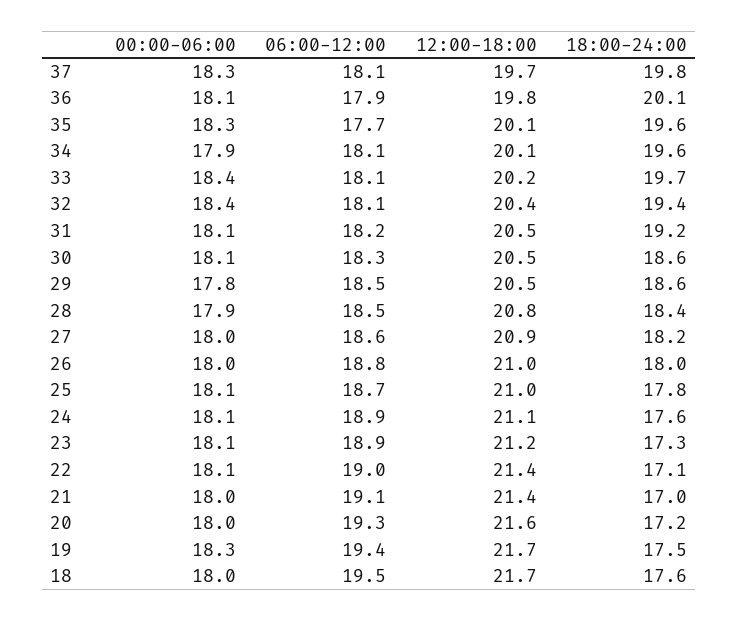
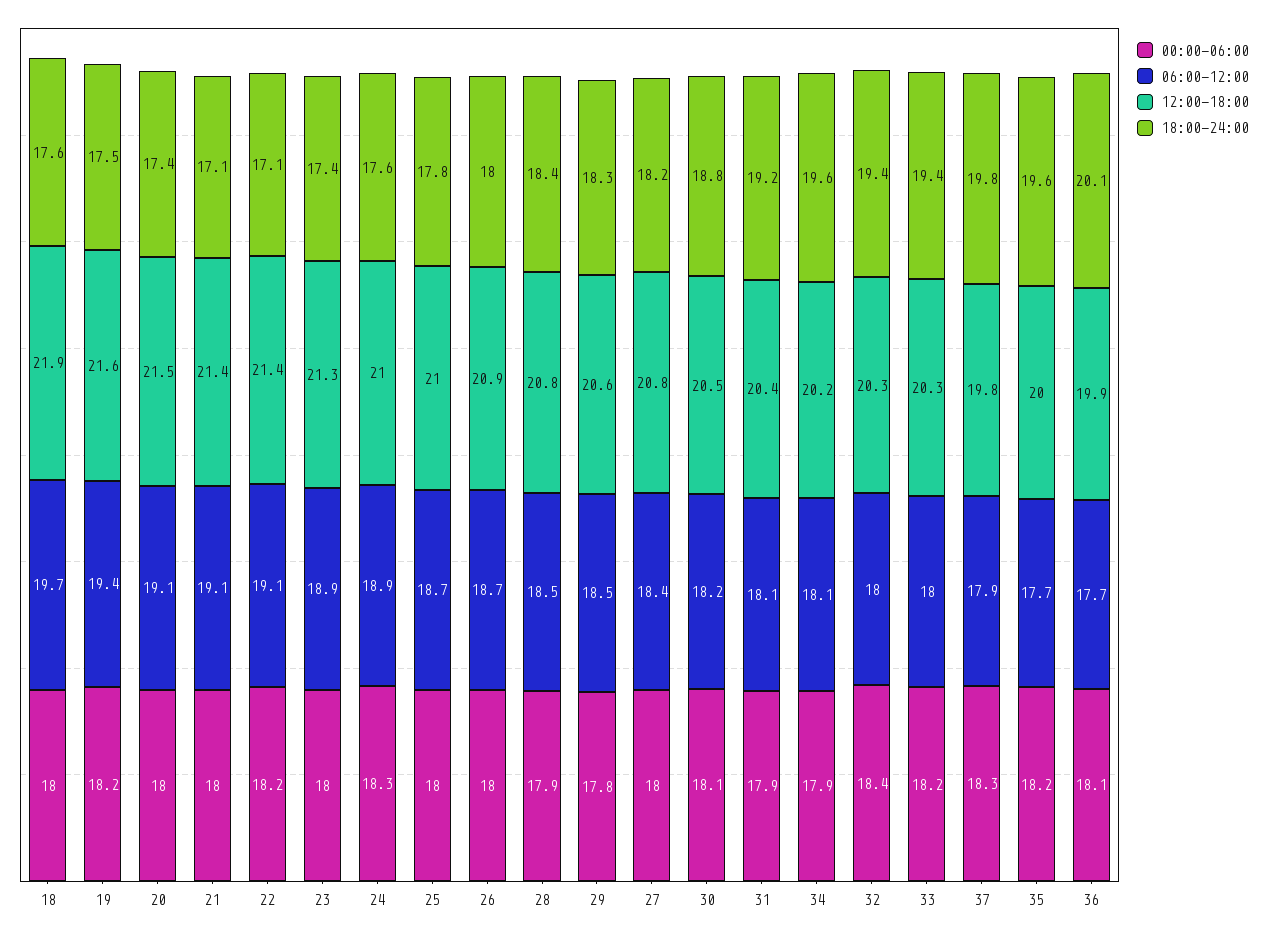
  {
    "00:00-06:00": {
      "37": 18.3,
      "36": 18.1,
-     "35": 18.3,
+     "35": 18.2,
      "34": 17.9,
-     "33": 18.4,
+     "33": 18.2,
      "32": 18.4,
-     "31": 18.1,
+     "31": 17.9,
      "30": 18.1,
      "29": 17.8,
      "28": 17.9,
      "27": 18,
      "26": 18,
-     "25": 18.1,
+     "25": 18,
-     "24": 18.1,
+     "24": 18.3,
-     "23": 18.1,
+     "23": 18,
-     "22": 18.1,
+     "22": 18.2,
      "21": 18,
      "20": 18,
-     "19": 18.3,
+     "19": 18.2,
      "18": 18
    },
    "06:00-12:00": {
-     "37": 18.1,
+     "37": 17.9,
-     "36": 17.9,
+     "36": 17.7,
      "35": 17.7,
      "34": 18.1,
-     "33": 18.1,
+     "33": 18,
-     "32": 18.1,
+     "32": 18,
-     "31": 18.2,
+     "31": 18.1,
-     "30": 18.3,
+     "30": 18.2,
      "29": 18.5,
      "28": 18.5,
-     "27": 18.6,
+     "27": 18.4,
-     "26": 18.8,
+     "26": 18.7,
      "25": 18.7,
      "24": 18.9,
      "23": 18.9,
-     "22": 19,
+     "22": 19.1,
      "21": 19.1,
-     "20": 19.3,
+     "20": 19.1,
      "19": 19.4,
-     "18": 19.5
+     "18": 19.7
    },
    "12:00-18:00": {
-     "37": 19.7,
+     "37": 19.8,
-     "36": 19.8,
+     "36": 19.9,
-     "35": 20.1,
+     "35": 20,
-     "34": 20.1,
+     "34": 20.2,
-     "33": 20.2,
+     "33": 20.3,
-     "32": 20.4,
+     "32": 20.3,
-     "31": 20.5,
+     "31": 20.4,
      "30": 20.5,
-     "29": 20.5,
+     "29": 20.6,
      "28": 20.8,
-     "27": 20.9,
+     "27": 20.8,
-     "26": 21,
+     "26": 20.9,
      "25": 21,
-     "24": 21.1,
+     "24": 21,
-     "23": 21.2,
+     "23": 21.3,
      "22": 21.4,
      "21": 21.4,
-     "20": 21.6,
+     "20": 21.5,
-     "19": 21.7,
+     "19": 21.6,
-     "18": 21.7
+     "18": 21.9
    },
    "18:00-24:00": {
      "37": 19.8,
      "36": 20.1,
      "35": 19.6,
      "34": 19.6,
-     "33": 19.7,
+     "33": 19.4,
      "32": 19.4,
      "31": 19.2,
-     "30": 18.6,
+     "30": 18.8,
-     "29": 18.6,
+     "29": 18.3,
      "28": 18.4,
      "27": 18.2,
      "26": 18,
      "25": 17.8,
      "24": 17.6,
-     "23": 17.3,
+     "23": 17.4,
      "22": 17.1,
-     "21": 17,
+     "21": 17.1,
-     "20": 17.2,
+     "20": 17.4,
      "19": 17.5,
      "18": 17.6
    }
  }

